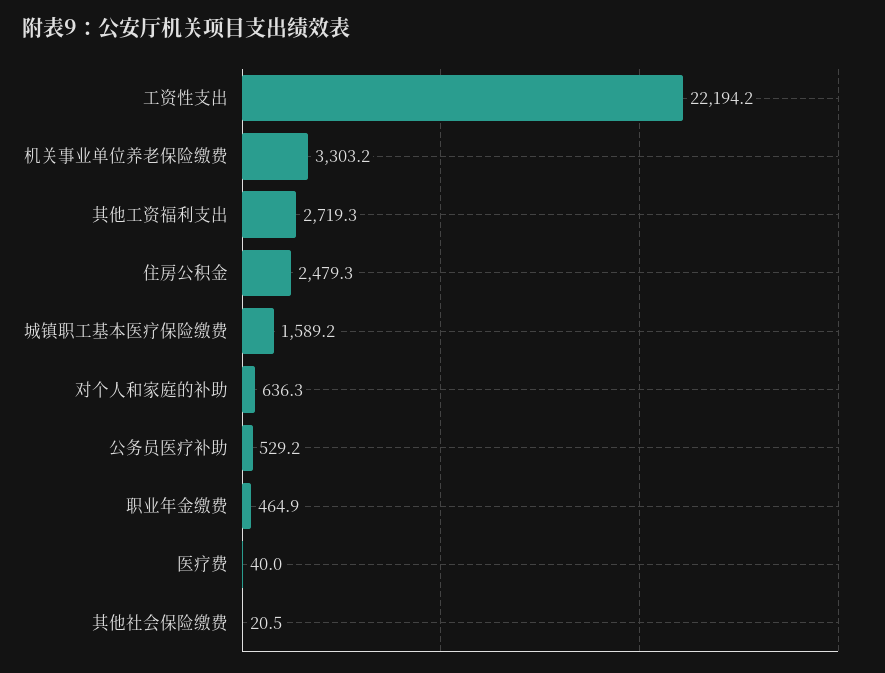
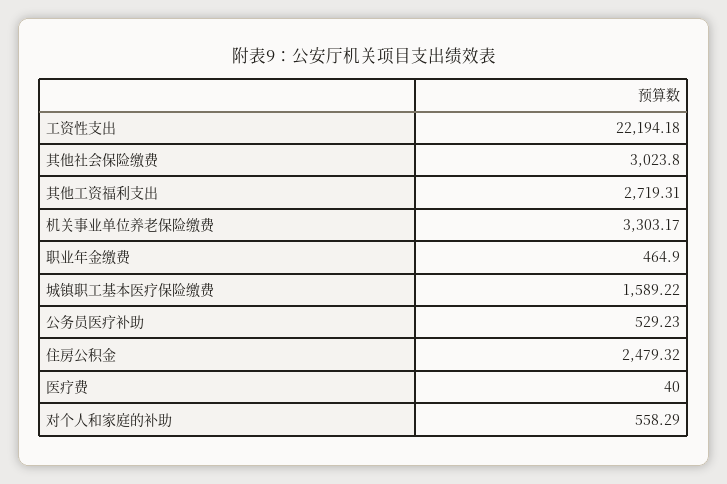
  {
    "工资性支出": 22194.18,
    "机关事业单位养老保险缴费": 3303.17,
    "其他工资福利支出": 2719.31,
    "住房公积金": 2479.32,
    "城镇职工基本医疗保险缴费": 1589.22,
-   "对个人和家庭的补助": 636.3,
+   "对个人和家庭的补助": 558.29,
    "公务员医疗补助": 529.23,
    "职业年金缴费": 464.9,
    "医疗费": 40,
-   "其他社会保险缴费": 20.5
+   "其他社会保险缴费": 3023.8
  }

